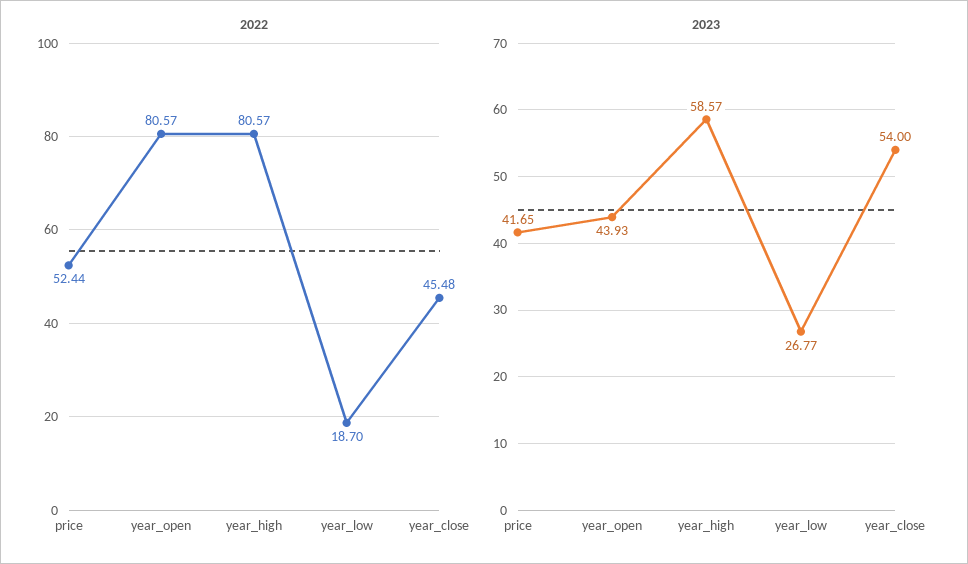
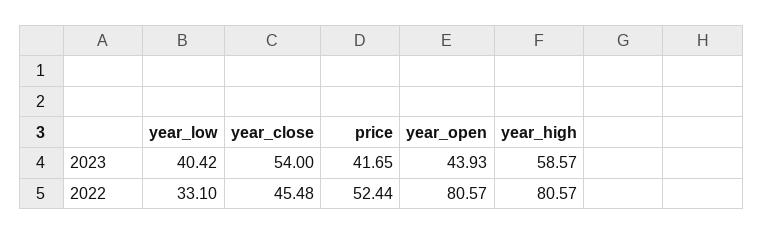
  {
    "2022": {
      "price": 52.44,
      "year_open": 80.57,
      "year_high": 80.57,
-     "year_low": 18.7,
+     "year_low": 33.1,
      "year_close": 45.48
    },
    "2023": {
      "price": 41.65,
      "year_open": 43.93,
      "year_high": 58.57,
-     "year_low": 26.77,
+     "year_low": 40.42,
      "year_close": 54
    }
  }

